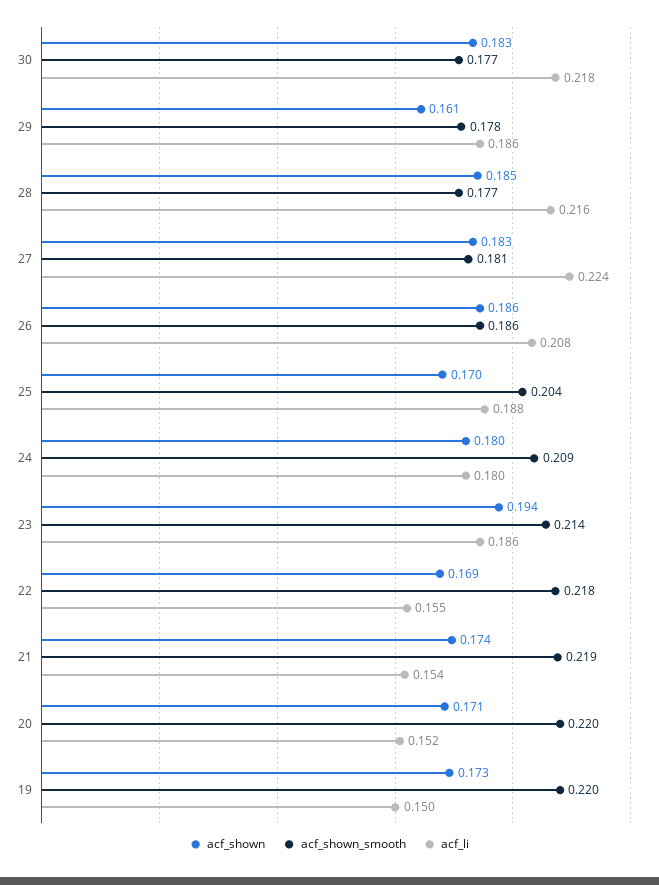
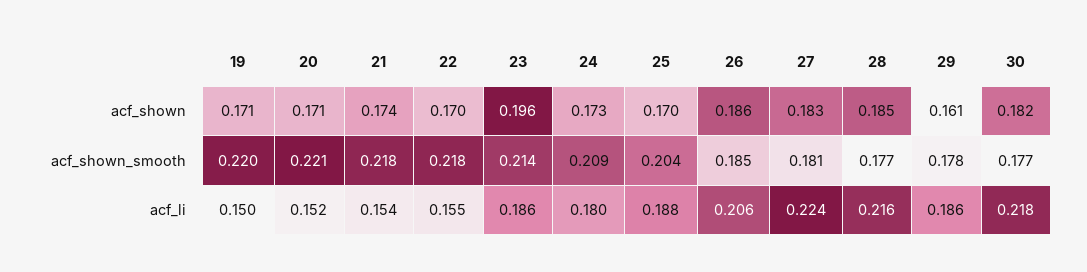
  {
    "acf_shown": {
-     "30": 0.183,
+     "30": 0.182,
      "29": 0.161,
      "28": 0.185,
      "27": 0.183,
      "26": 0.186,
      "25": 0.17,
-     "24": 0.18,
+     "24": 0.173,
-     "23": 0.194,
+     "23": 0.196,
-     "22": 0.169,
+     "22": 0.17,
      "21": 0.174,
      "20": 0.171,
-     "19": 0.173
+     "19": 0.171
    },
    "acf_shown_smooth": {
      "30": 0.177,
      "29": 0.178,
      "28": 0.177,
      "27": 0.181,
-     "26": 0.186,
+     "26": 0.185,
      "25": 0.204,
      "24": 0.209,
      "23": 0.214,
      "22": 0.218,
-     "21": 0.219,
+     "21": 0.218,
-     "20": 0.22,
+     "20": 0.221,
      "19": 0.22
    },
    "acf_li": {
      "30": 0.218,
      "29": 0.186,
      "28": 0.216,
      "27": 0.224,
-     "26": 0.208,
+     "26": 0.206,
      "25": 0.188,
      "24": 0.18,
      "23": 0.186,
      "22": 0.155,
      "21": 0.154,
      "20": 0.152,
      "19": 0.15
    }
  }

